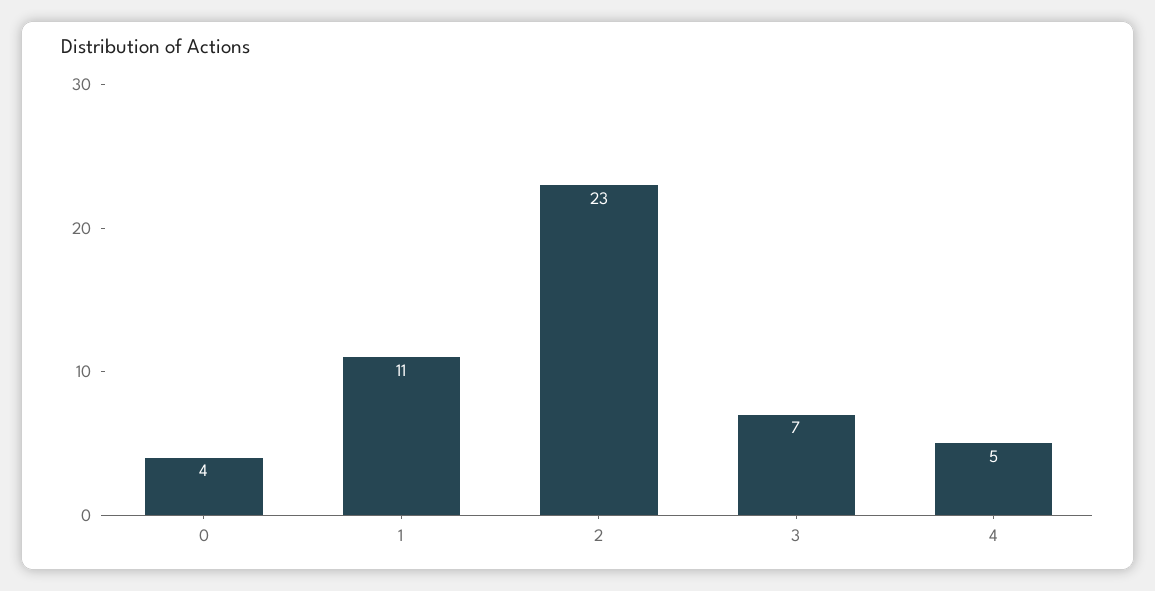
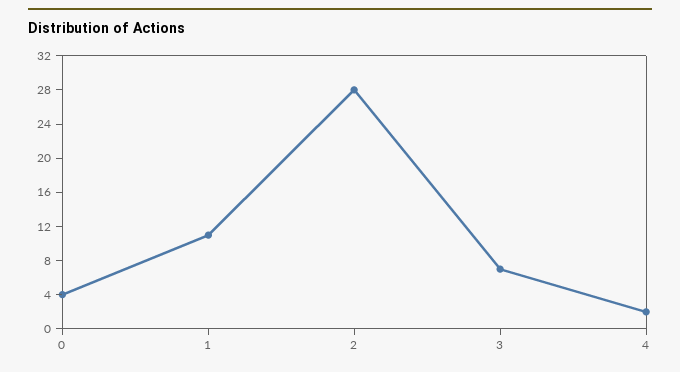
  {
    "0": 4,
    "1": 11,
-   "2": 23,
+   "2": 28,
    "3": 7,
-   "4": 5
+   "4": 2
  }

